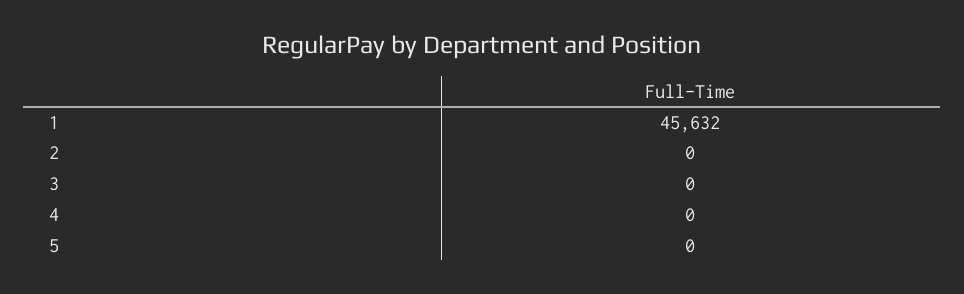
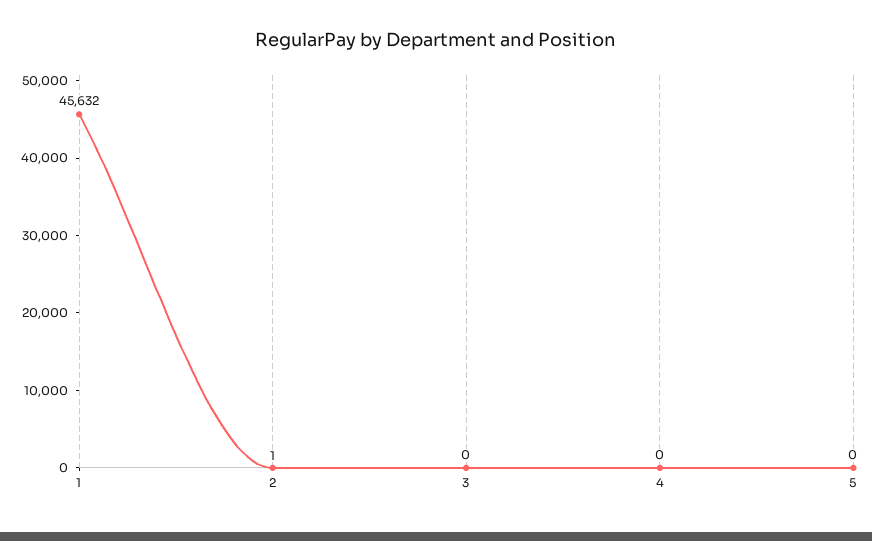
  {
    "1": 45632,
-   "2": 0,
+   "2": 1,
    "3": 0,
    "4": 0,
    "5": 0
  }

